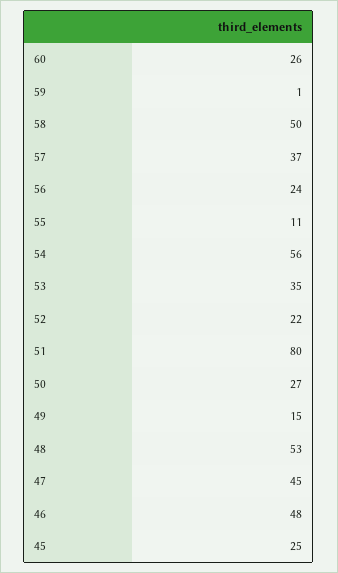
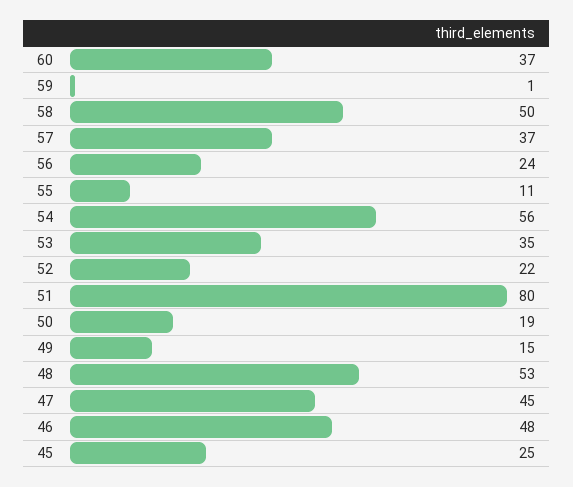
  {
-   "60": 26,
+   "60": 37,
    "59": 1,
    "58": 50,
    "57": 37,
    "56": 24,
    "55": 11,
    "54": 56,
    "53": 35,
    "52": 22,
    "51": 80,
-   "50": 27,
+   "50": 19,
    "49": 15,
    "48": 53,
    "47": 45,
    "46": 48,
    "45": 25
  }

